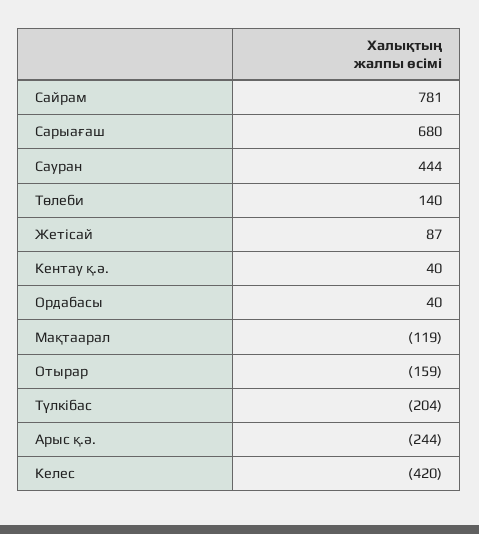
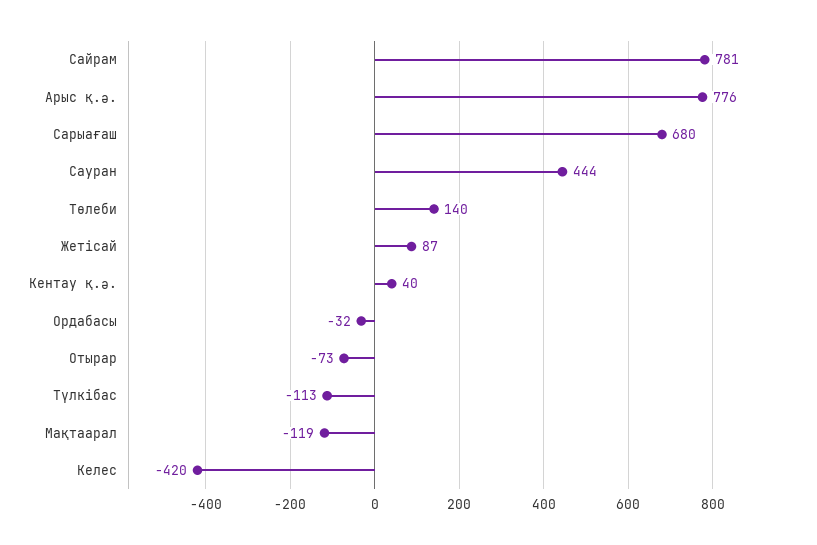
  {
    "Сайрам": 781,
    "Сарыағаш": 680,
    "Сауран": 444,
    "Төлеби": 140,
    "Жетісай": 87,
    "Кентау қ.ә.": 40,
-   "Ордабасы": 40,
+   "Ордабасы": -32,
    "Мақтаарал": -119,
-   "Отырар": -159,
+   "Отырар": -73,
-   "Түлкібас": -204,
+   "Түлкібас": -113,
-   "Арыс қ.ә.": -244,
+   "Арыс қ.ә.": 776,
    "Келес": -420
  }

